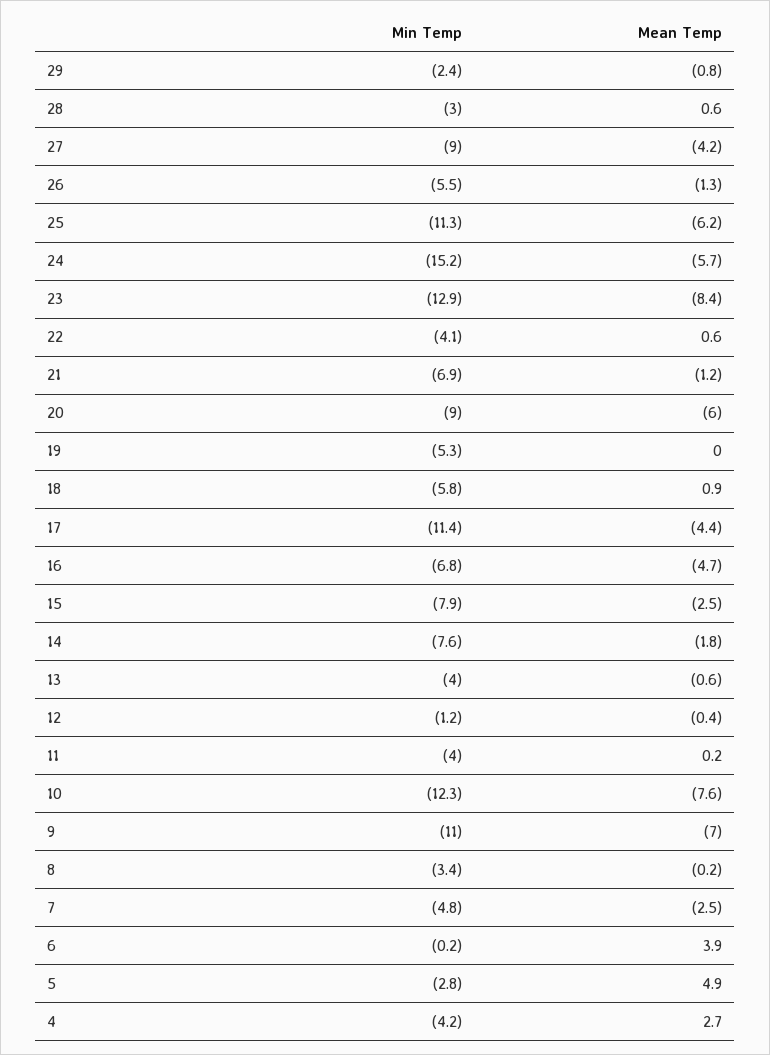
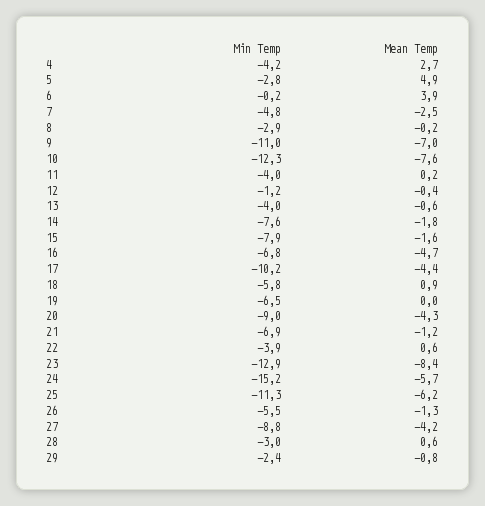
  {
    "Min Temp": {
      "29": -2.4,
      "28": -3,
-     "27": -9,
+     "27": -8.8,
      "26": -5.5,
      "25": -11.3,
      "24": -15.2,
      "23": -12.9,
-     "22": -4.1,
+     "22": -3.9,
      "21": -6.9,
      "20": -9,
-     "19": -5.3,
+     "19": -6.5,
      "18": -5.8,
-     "17": -11.4,
+     "17": -10.2,
      "16": -6.8,
      "15": -7.9,
      "14": -7.6,
      "13": -4,
      "12": -1.2,
      "11": -4,
      "10": -12.3,
      "9": -11,
-     "8": -3.4,
+     "8": -2.9,
      "7": -4.8,
      "6": -0.2,
      "5": -2.8,
      "4": -4.2
    },
    "Mean Temp": {
      "29": -0.8,
      "28": 0.6,
      "27": -4.2,
      "26": -1.3,
      "25": -6.2,
      "24": -5.7,
      "23": -8.4,
      "22": 0.6,
      "21": -1.2,
-     "20": -6,
+     "20": -4.3,
      "19": 0,
      "18": 0.9,
      "17": -4.4,
      "16": -4.7,
-     "15": -2.5,
+     "15": -1.6,
      "14": -1.8,
      "13": -0.6,
      "12": -0.4,
      "11": 0.2,
      "10": -7.6,
      "9": -7,
      "8": -0.2,
      "7": -2.5,
      "6": 3.9,
      "5": 4.9,
      "4": 2.7
    }
  }

